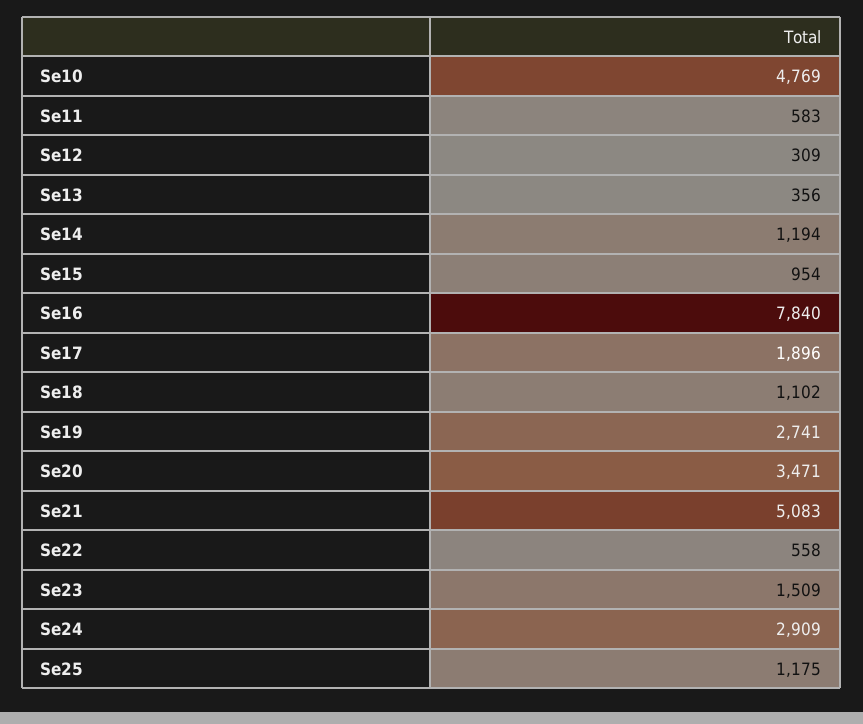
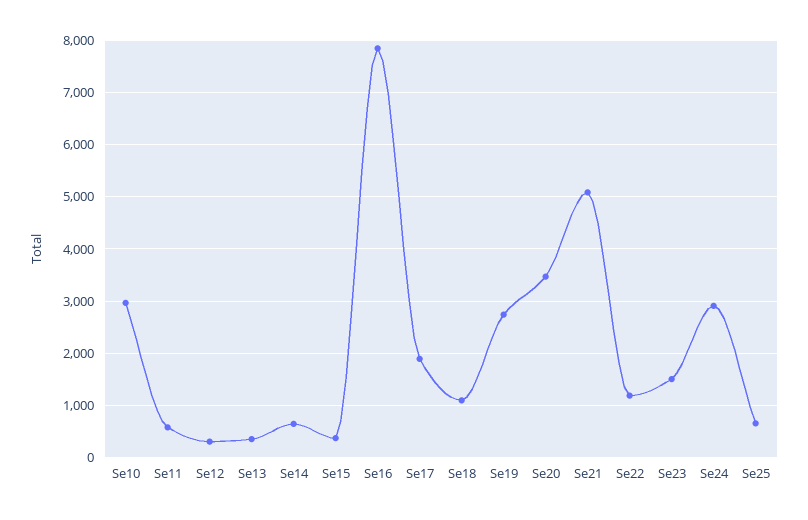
  {
-   "Se10": 4769,
+   "Se10": 3000,
    "Se11": 583,
    "Se12": 309,
    "Se13": 356,
-   "Se14": 1194,
+   "Se14": 600,
-   "Se15": 954,
+   "Se15": 400,
    "Se16": 7840,
    "Se17": 1896,
    "Se18": 1102,
    "Se19": 2741,
    "Se20": 3471,
    "Se21": 5083,
-   "Se22": 558,
+   "Se22": 1200,
    "Se23": 1509,
    "Se24": 2909,
-   "Se25": 1175
+   "Se25": 600
  }

